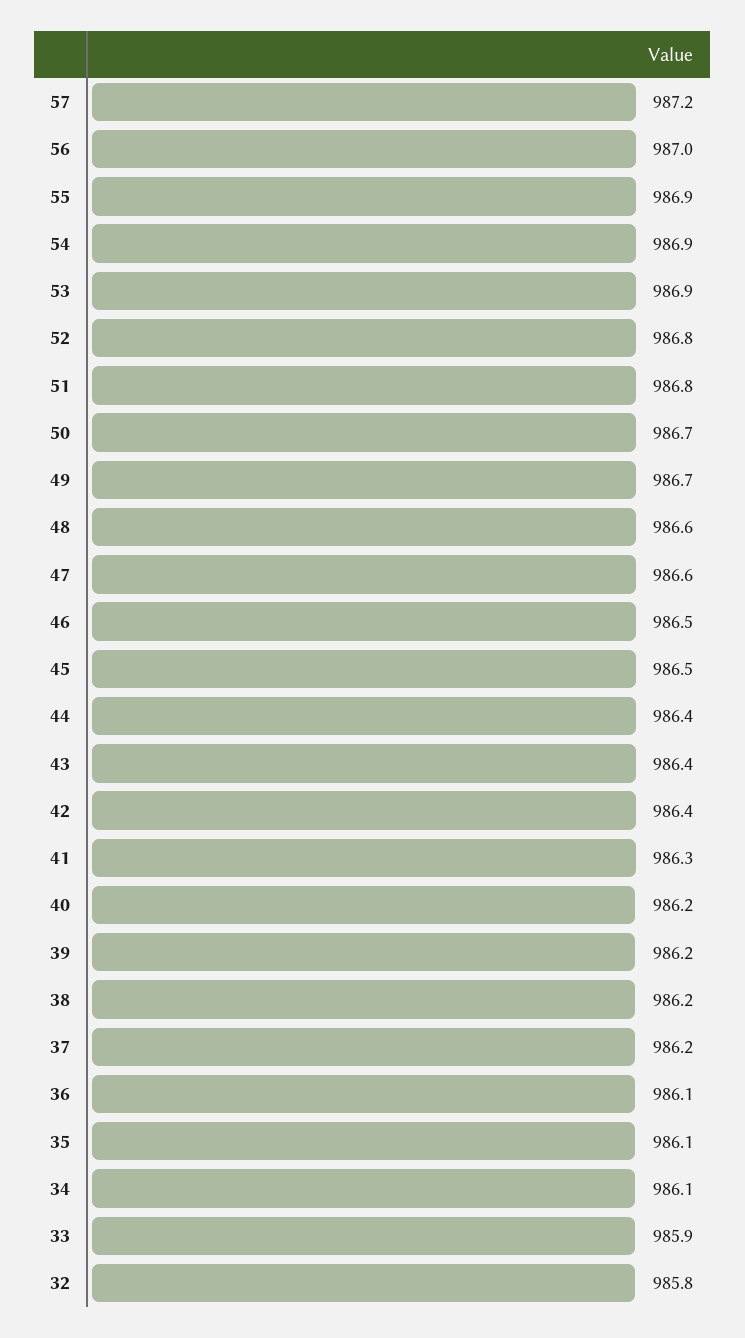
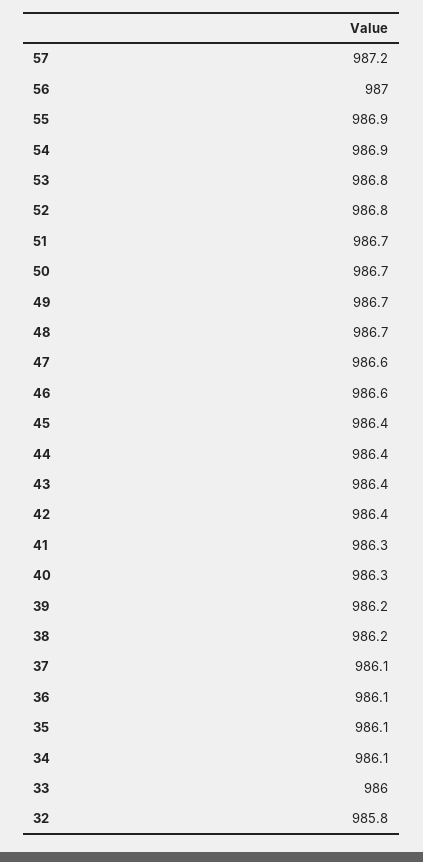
  {
    "57": 987.2,
    "56": 987,
    "55": 986.9,
    "54": 986.9,
-   "53": 986.9,
+   "53": 986.8,
    "52": 986.8,
-   "51": 986.8,
+   "51": 986.7,
    "50": 986.7,
    "49": 986.7,
-   "48": 986.6,
+   "48": 986.7,
    "47": 986.6,
-   "46": 986.5,
+   "46": 986.6,
-   "45": 986.5,
+   "45": 986.4,
    "44": 986.4,
    "43": 986.4,
    "42": 986.4,
    "41": 986.3,
-   "40": 986.2,
+   "40": 986.3,
    "39": 986.2,
    "38": 986.2,
-   "37": 986.2,
+   "37": 986.1,
    "36": 986.1,
    "35": 986.1,
    "34": 986.1,
-   "33": 985.9,
+   "33": 986,
    "32": 985.8
  }

